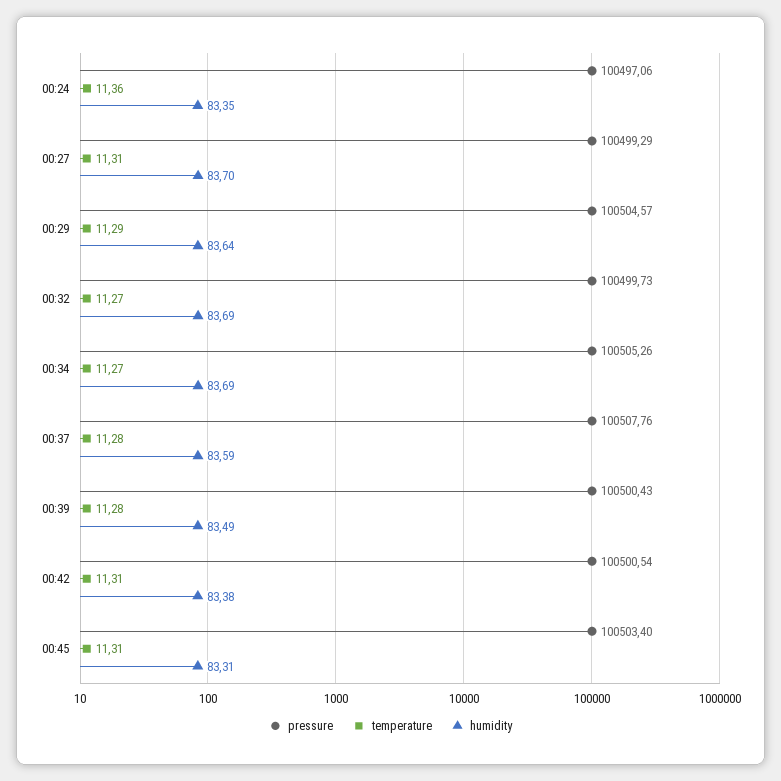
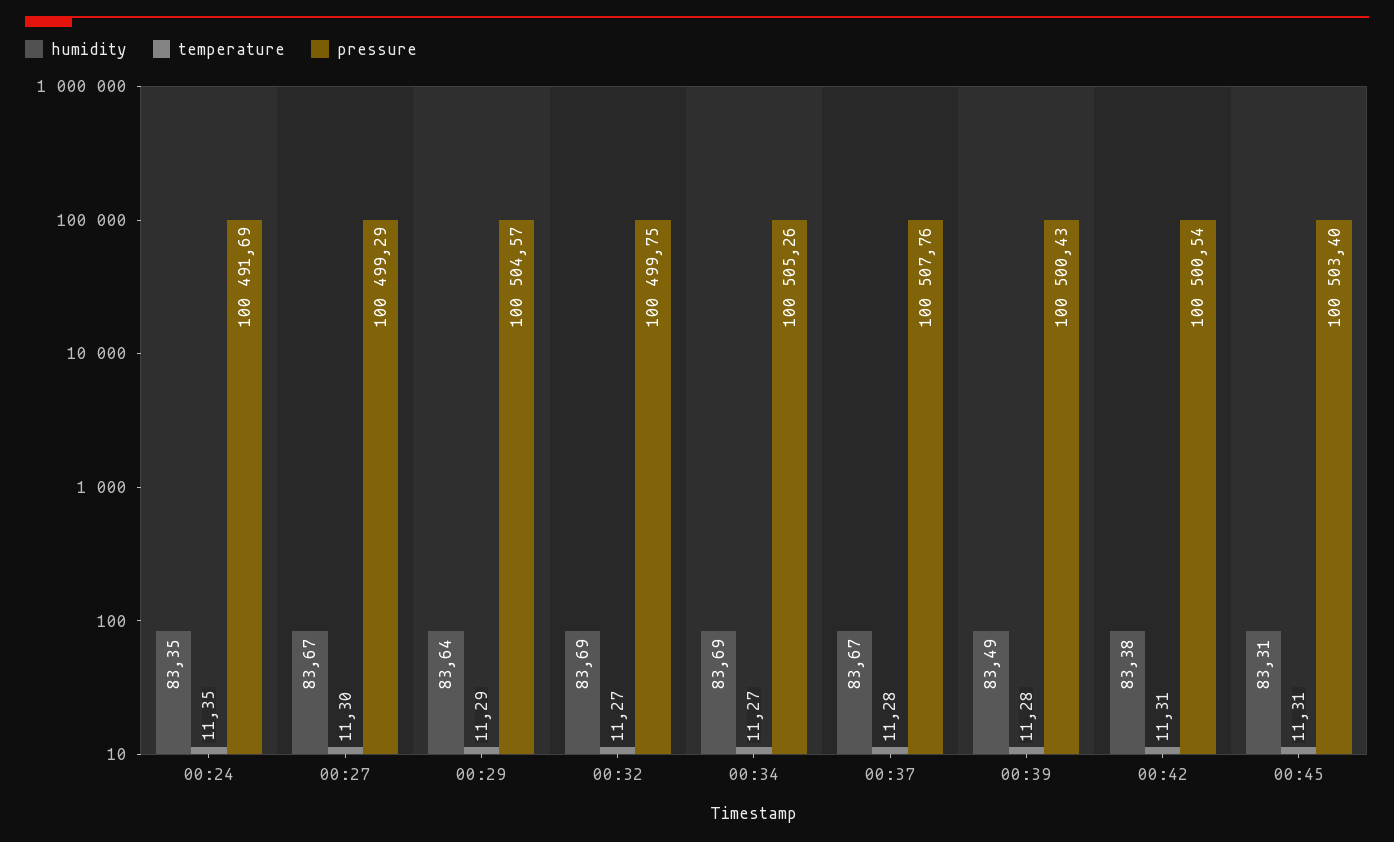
  {
    "pressure": {
-     "00:24": 100497.06,
+     "00:24": 100491.69,
      "00:27": 100499.29,
      "00:29": 100504.57,
-     "00:32": 100499.73,
+     "00:32": 100499.75,
      "00:34": 100505.26,
      "00:37": 100507.76,
      "00:39": 100500.43,
      "00:42": 100500.54,
      "00:45": 100503.4
    },
    "temperature": {
-     "00:24": 11.36,
+     "00:24": 11.35,
-     "00:27": 11.31,
+     "00:27": 11.3,
      "00:29": 11.29,
      "00:32": 11.27,
      "00:34": 11.27,
      "00:37": 11.28,
      "00:39": 11.28,
      "00:42": 11.31,
      "00:45": 11.31
    },
    "humidity": {
      "00:24": 83.35,
-     "00:27": 83.7,
+     "00:27": 83.67,
      "00:29": 83.64,
      "00:32": 83.69,
      "00:34": 83.69,
-     "00:37": 83.59,
+     "00:37": 83.67,
      "00:39": 83.49,
      "00:42": 83.38,
      "00:45": 83.31
    }
  }

